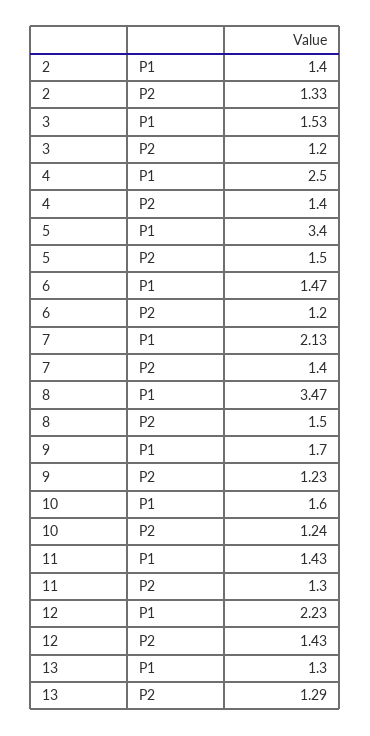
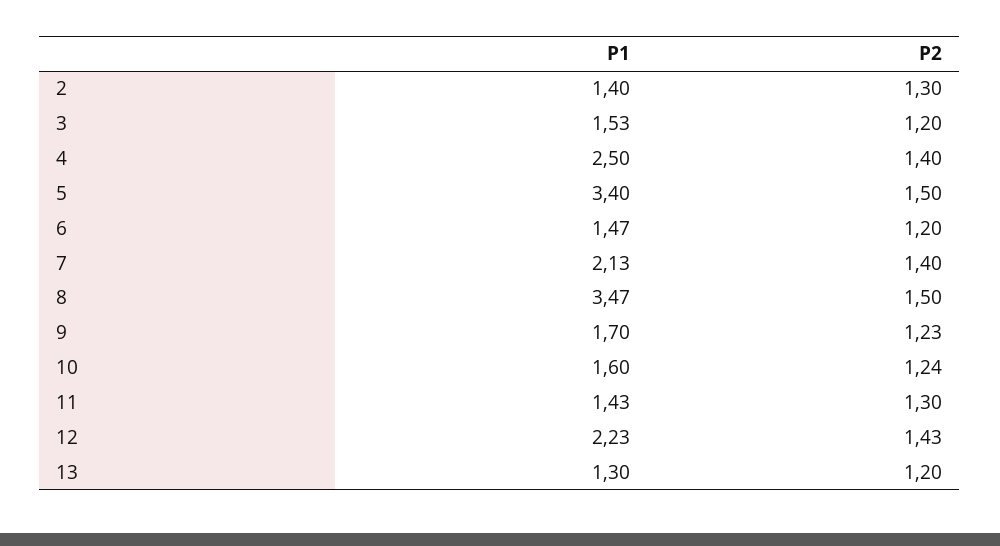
  {
    "2": {
      "P1": 1.4,
-     "P2": 1.33
+     "P2": 1.3
    },
    "3": {
      "P1": 1.53,
      "P2": 1.2
    },
    "4": {
      "P1": 2.5,
      "P2": 1.4
    },
    "5": {
      "P1": 3.4,
      "P2": 1.5
    },
    "6": {
      "P1": 1.47,
      "P2": 1.2
    },
    "7": {
      "P1": 2.13,
      "P2": 1.4
    },
    "8": {
      "P1": 3.47,
      "P2": 1.5
    },
    "9": {
      "P1": 1.7,
      "P2": 1.23
    },
    "10": {
      "P1": 1.6,
      "P2": 1.24
    },
    "11": {
      "P1": 1.43,
      "P2": 1.3
    },
    "12": {
      "P1": 2.23,
      "P2": 1.43
    },
    "13": {
      "P1": 1.3,
-     "P2": 1.29
+     "P2": 1.2
    }
  }

